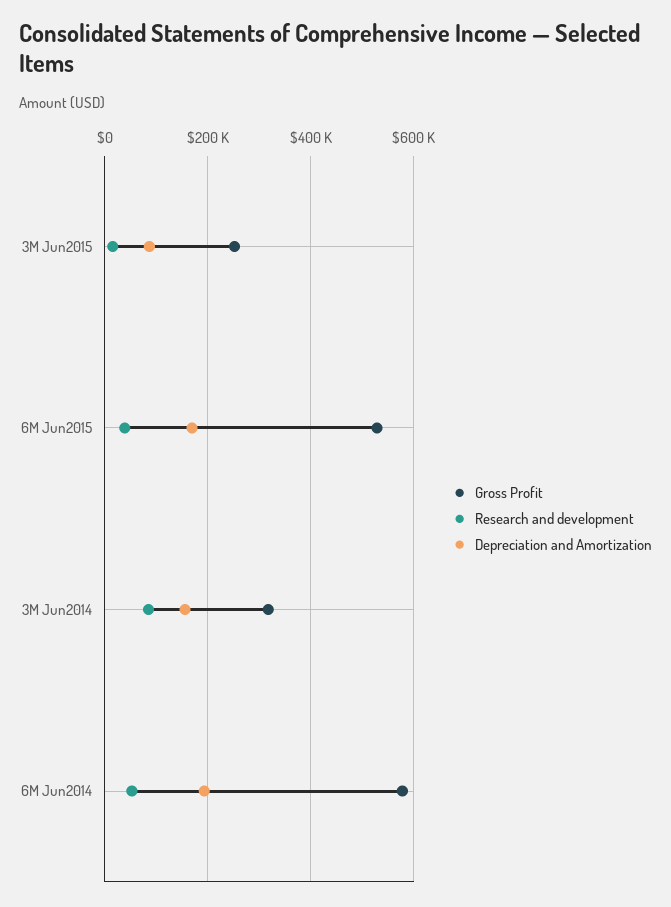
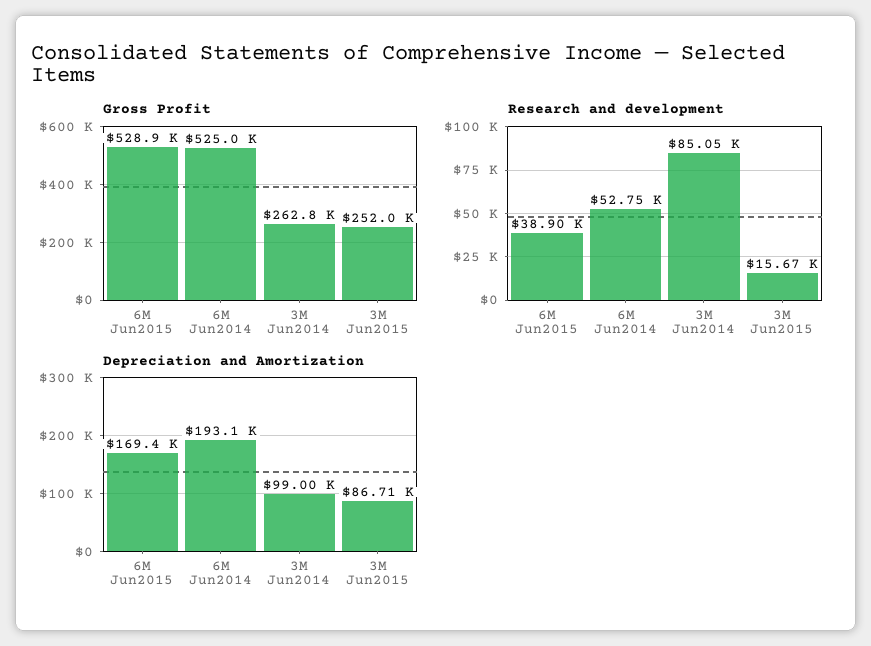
  {
    "Gross Profit": {
      "3M Jun2015": 252000,
      "6M Jun2015": 528900,
-     "3M Jun2014": 320000,
+     "3M Jun2014": 262800,
-     "6M Jun2014": 580000
+     "6M Jun2014": 525000
    },
    "Research and development": {
      "3M Jun2015": 15670,
      "6M Jun2015": 38900,
      "3M Jun2014": 85050,
      "6M Jun2014": 52750
    },
    "Depreciation and Amortization": {
      "3M Jun2015": 86710,
      "6M Jun2015": 169400,
-     "3M Jun2014": 160000,
+     "3M Jun2014": 99000,
      "6M Jun2014": 193100
    }
  }

